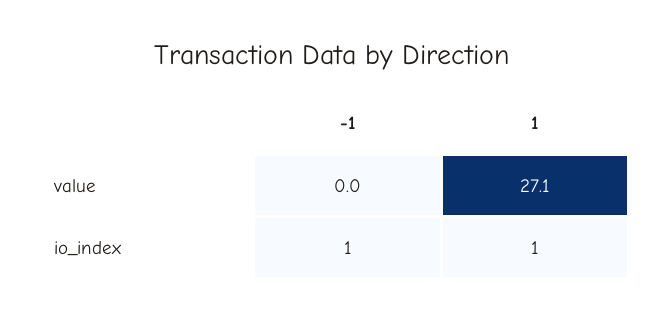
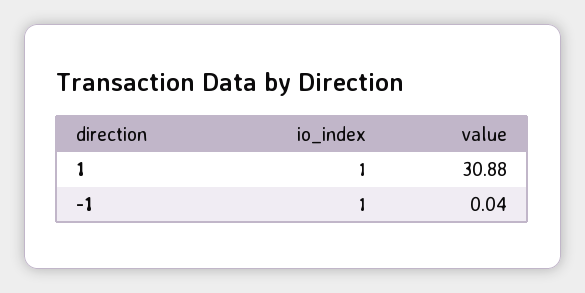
  {
    "-1": {
      "value": 0.04,
      "io_index": 1
    },
    "1": {
-     "value": 27.1,
+     "value": 30.88,
      "io_index": 1
    }
  }

